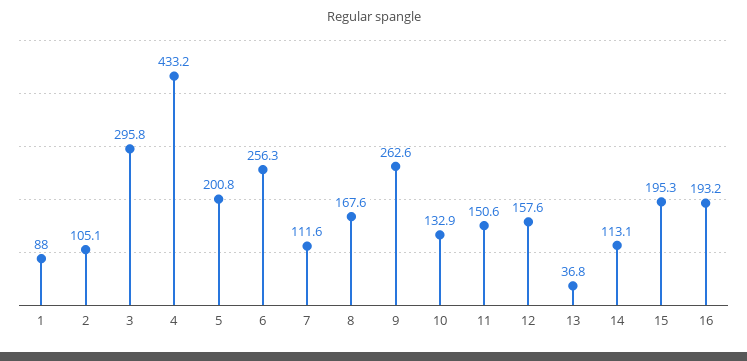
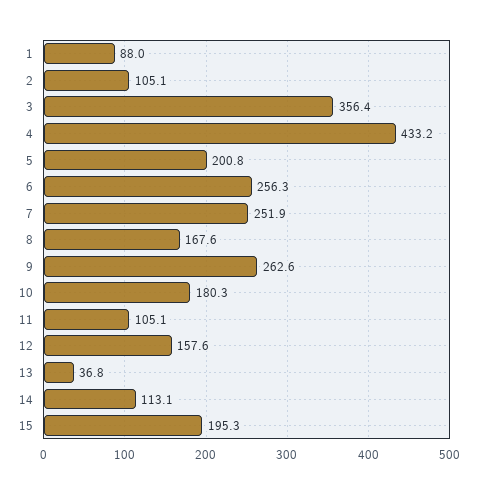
  {
    "1": 88,
    "2": 105.1,
-   "3": 295.8,
+   "3": 356.4,
    "4": 433.2,
    "5": 200.8,
    "6": 256.3,
-   "7": 111.6,
+   "7": 251.9,
    "8": 167.6,
    "9": 262.6,
-   "10": 132.9,
+   "10": 180.3,
-   "11": 150.6,
+   "11": 105.1,
    "12": 157.6,
    "13": 36.8,
    "14": 113.1,
-   "15": 195.3,
+   "15": 195.3
-   "16": 193.2
  }

